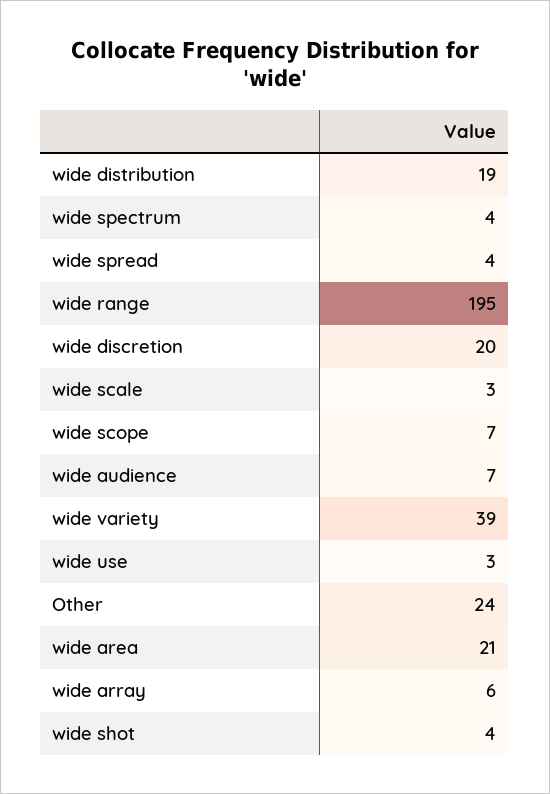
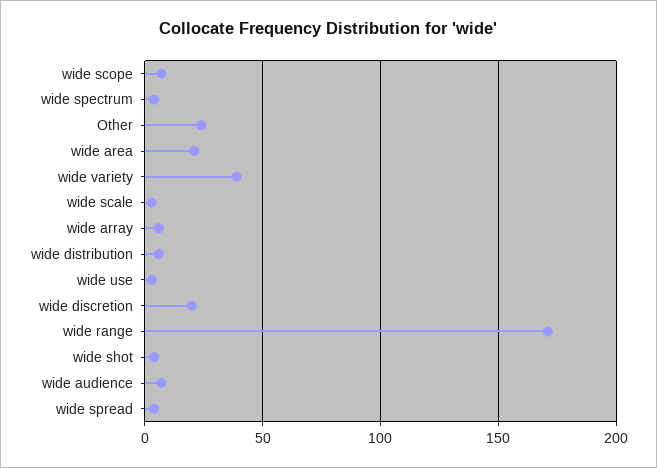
  {
-   "wide distribution": 19,
+   "wide distribution": 5,
    "wide spectrum": 4,
    "wide spread": 4,
-   "wide range": 195,
+   "wide range": 170,
    "wide discretion": 20,
    "wide scale": 3,
    "wide scope": 7,
    "wide audience": 7,
    "wide variety": 39,
    "wide use": 3,
    "Other": 24,
    "wide area": 21,
    "wide array": 6,
    "wide shot": 4
  }

